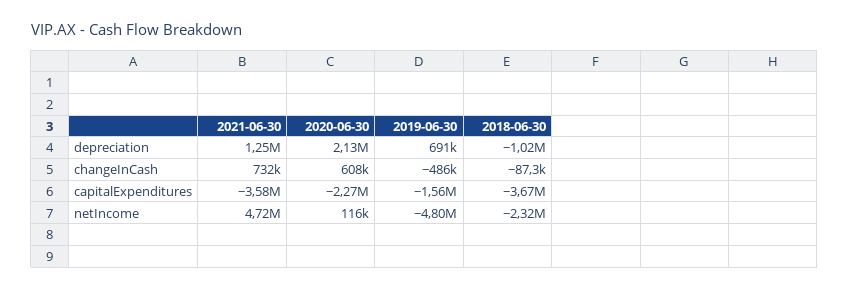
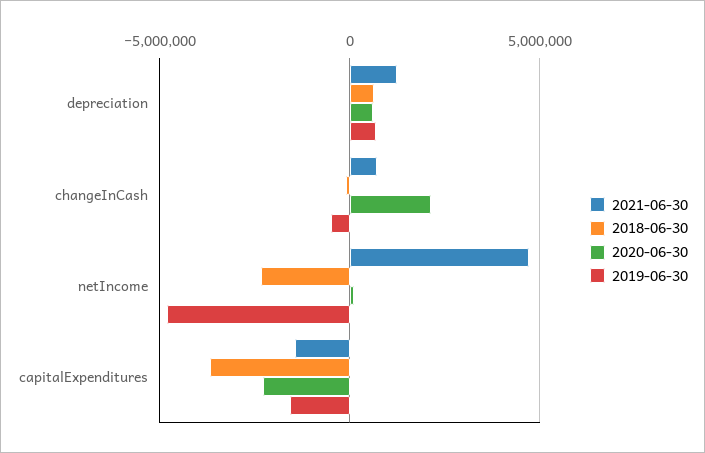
  {
    "2021-06-30": {
      "depreciation": 1250000,
      "changeInCash": 732000,
-     "capitalExpenditures": -3580000,
+     "capitalExpenditures": -1500000,
      "netIncome": 4720000
    },
    "2020-06-30": {
-     "depreciation": 2130000,
+     "depreciation": 500000,
-     "changeInCash": 608000,
+     "changeInCash": 2000000,
      "capitalExpenditures": -2270000,
      "netIncome": 116000
    },
    "2019-06-30": {
      "depreciation": 691000,
      "changeInCash": -486000,
      "capitalExpenditures": -1560000,
      "netIncome": -4800000
    },
    "2018-06-30": {
-     "depreciation": -1020000,
+     "depreciation": 500000,
      "changeInCash": -87300,
      "capitalExpenditures": -3670000,
      "netIncome": -2320000
    }
  }

